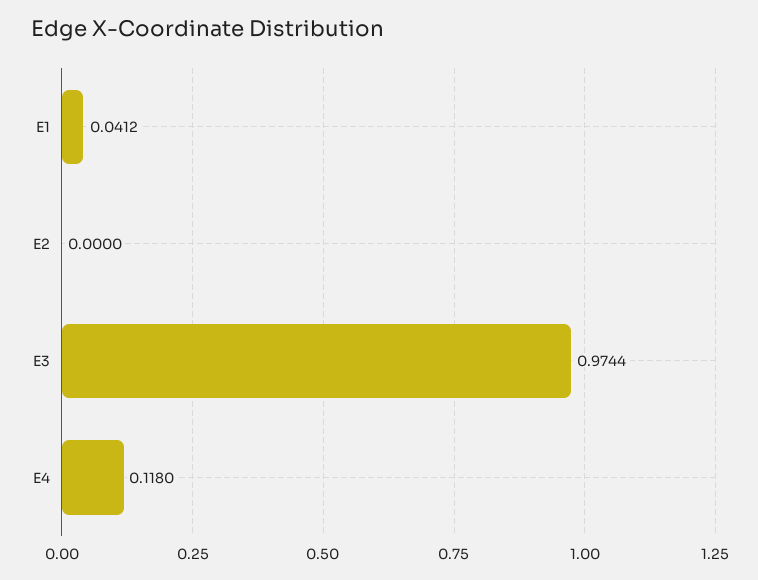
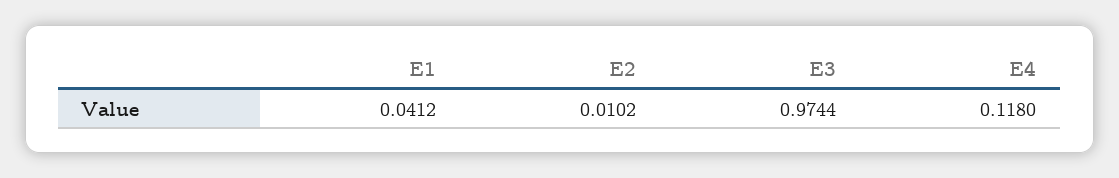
  {
    "E1": 0.0412,
-   "E2": 0,
+   "E2": 0.0102,
    "E3": 0.9744,
    "E4": 0.118
  }

